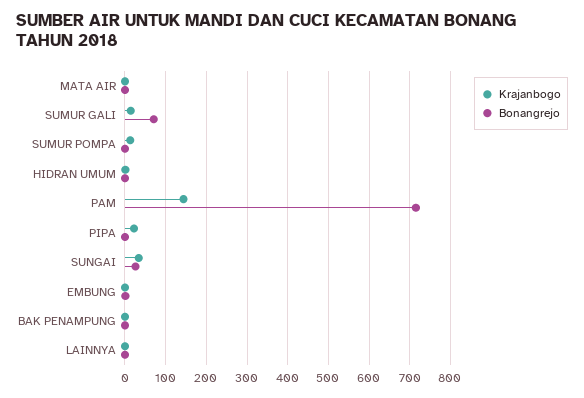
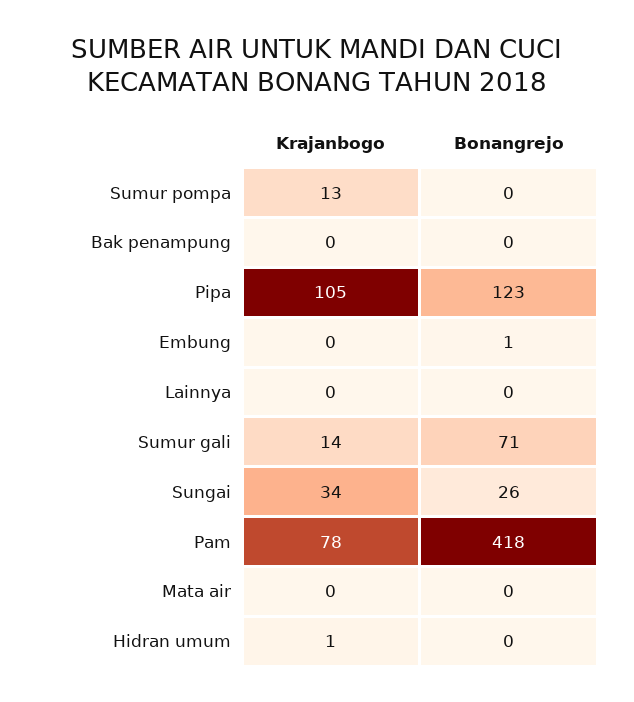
  {
    "Krajanbogo": {
      "MATA AIR": 0,
      "SUMUR GALI": 14,
      "SUMUR POMPA": 13,
      "HIDRAN UMUM": 1,
-     "PAM": 140,
+     "PAM": 78,
-     "PIPA": 20,
+     "PIPA": 105,
      "SUNGAI": 34,
      "EMBUNG": 0,
      "BAK PENAMPUNG": 0,
      "LAINNYA": 0
    },
    "Bonangrejo": {
      "MATA AIR": 0,
      "SUMUR GALI": 71,
      "SUMUR POMPA": 0,
      "HIDRAN UMUM": 0,
-     "PAM": 720,
+     "PAM": 418,
-     "PIPA": 0,
+     "PIPA": 123,
      "SUNGAI": 26,
      "EMBUNG": 1,
      "BAK PENAMPUNG": 0,
      "LAINNYA": 0
    }
  }

